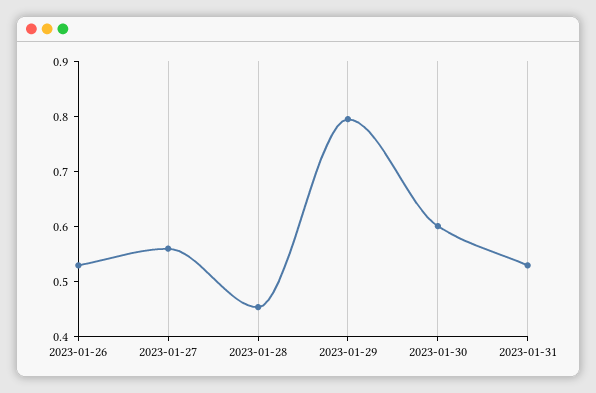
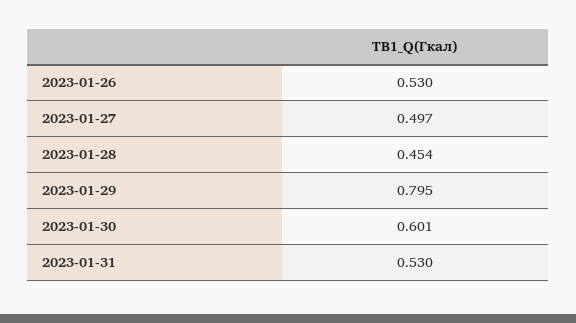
  {
    "2023-01-26": 0.53,
-   "2023-01-27": 0.56,
+   "2023-01-27": 0.497,
    "2023-01-28": 0.454,
    "2023-01-29": 0.795,
    "2023-01-30": 0.601,
    "2023-01-31": 0.53
  }

